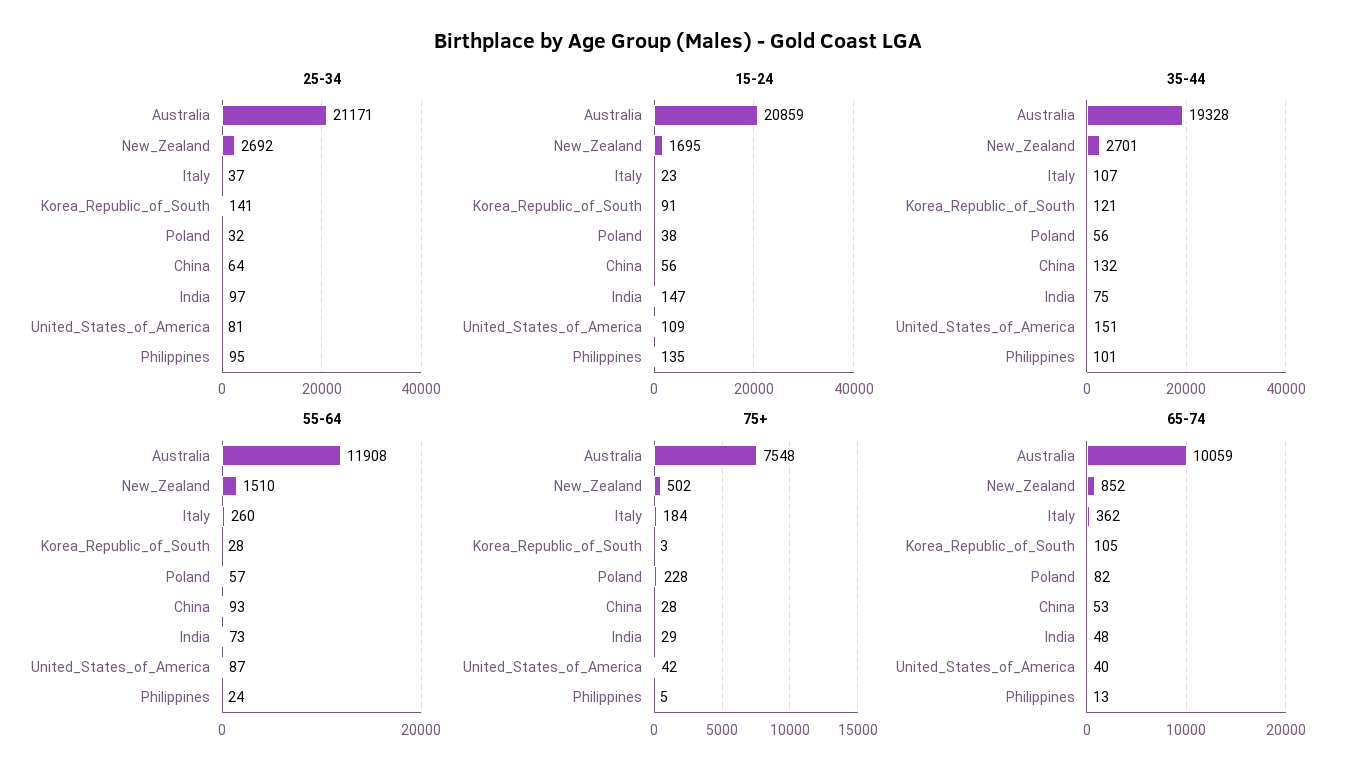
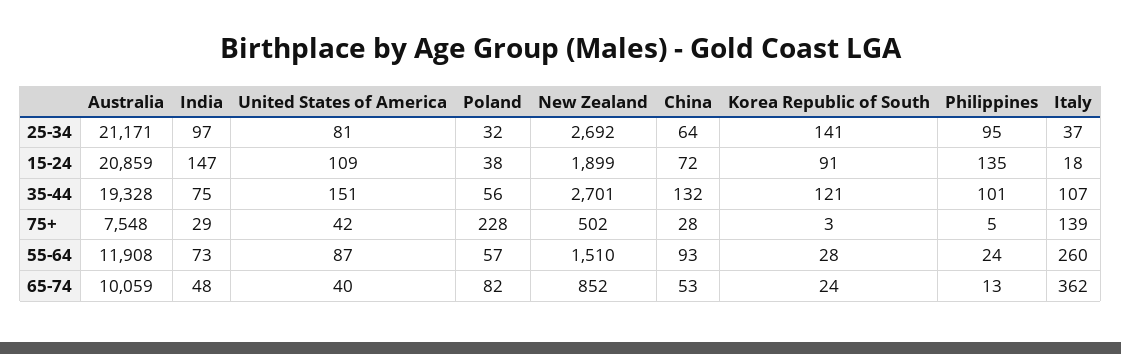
  {
    "25-34": {
      "Australia": 21171,
      "New_Zealand": 2692,
      "Italy": 37,
      "Korea_Republic_of_South": 141,
      "Poland": 32,
      "China": 64,
      "India": 97,
      "United_States_of_America": 81,
      "Philippines": 95
    },
    "15-24": {
      "Australia": 20859,
-     "New_Zealand": 1695,
+     "New_Zealand": 1899,
-     "Italy": 23,
+     "Italy": 18,
      "Korea_Republic_of_South": 91,
      "Poland": 38,
-     "China": 56,
+     "China": 72,
      "India": 147,
      "United_States_of_America": 109,
      "Philippines": 135
    },
    "35-44": {
      "Australia": 19328,
      "New_Zealand": 2701,
      "Italy": 107,
      "Korea_Republic_of_South": 121,
      "Poland": 56,
      "China": 132,
      "India": 75,
      "United_States_of_America": 151,
      "Philippines": 101
    },
    "55-64": {
      "Australia": 11908,
      "New_Zealand": 1510,
      "Italy": 260,
      "Korea_Republic_of_South": 28,
      "Poland": 57,
      "China": 93,
      "India": 73,
      "United_States_of_America": 87,
      "Philippines": 24
    },
    "75+": {
      "Australia": 7548,
      "New_Zealand": 502,
-     "Italy": 184,
+     "Italy": 139,
      "Korea_Republic_of_South": 3,
      "Poland": 228,
      "China": 28,
      "India": 29,
      "United_States_of_America": 42,
      "Philippines": 5
    },
    "65-74": {
      "Australia": 10059,
      "New_Zealand": 852,
      "Italy": 362,
-     "Korea_Republic_of_South": 105,
+     "Korea_Republic_of_South": 24,
      "Poland": 82,
      "China": 53,
      "India": 48,
      "United_States_of_America": 40,
      "Philippines": 13
    }
  }

